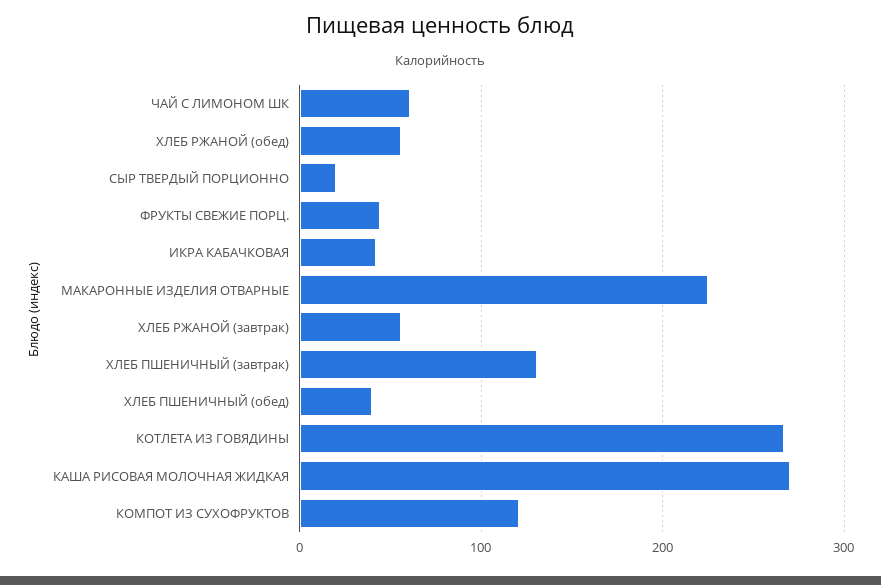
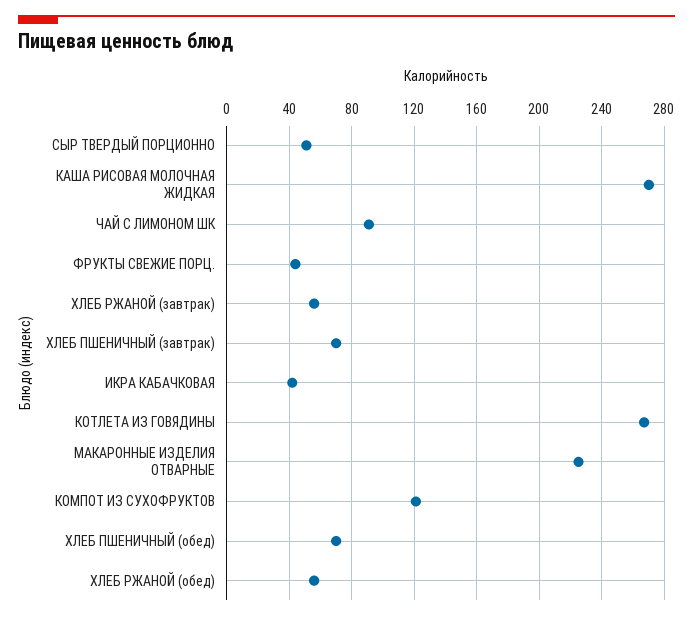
  {
-   "ЧАЙ С ЛИМОНОМ ШК": 60,
+   "ЧАЙ С ЛИМОНОМ ШК": 90,
    "ХЛЕБ РЖАНОЙ (обед)": 55,
-   "СЫР ТВЕРДЫЙ ПОРЦИОННО": 20,
+   "СЫР ТВЕРДЫЙ ПОРЦИОННО": 50,
    "ФРУКТЫ СВЕЖИЕ ПОРЦ.": 45,
    "ИКРА КАБАЧКОВАЯ": 40,
    "МАКАРОННЫЕ ИЗДЕЛИЯ ОТВАРНЫЕ": 225,
    "ХЛЕБ РЖАНОЙ (завтрак)": 55,
-   "ХЛЕБ ПШЕНИЧНЫЙ (завтрак)": 130,
+   "ХЛЕБ ПШЕНИЧНЫЙ (завтрак)": 70,
-   "ХЛЕБ ПШЕНИЧНЫЙ (обед)": 40,
+   "ХЛЕБ ПШЕНИЧНЫЙ (обед)": 70,
    "КОТЛЕТА ИЗ ГОВЯДИНЫ": 265,
    "КАША РИСОВАЯ МОЛОЧНАЯ ЖИДКАЯ": 270,
    "КОМПОТ ИЗ СУХОФРУКТОВ": 120
  }

